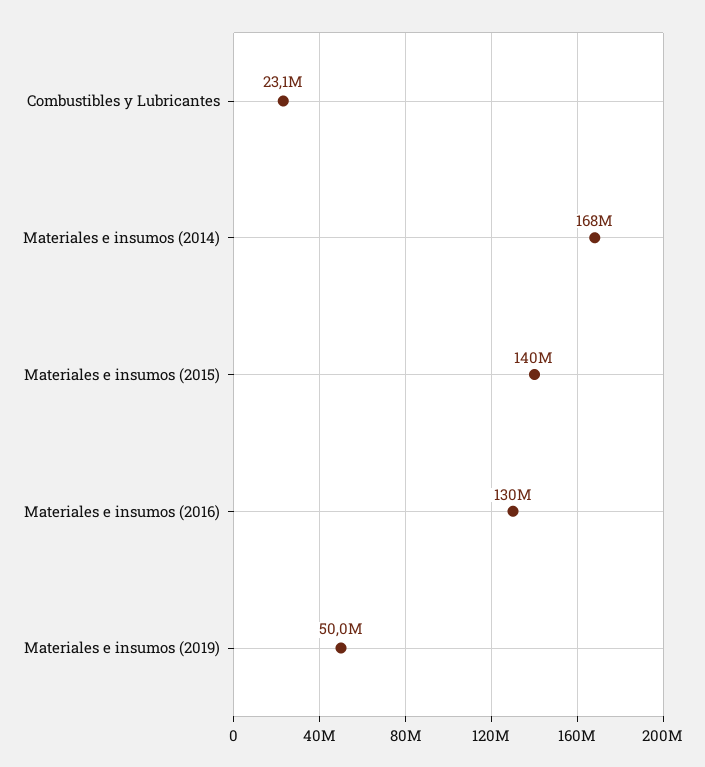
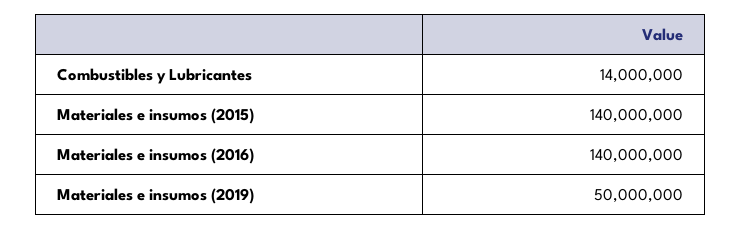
  {
-   "Combustibles y Lubricantes": 23100000,
+   "Combustibles y Lubricantes": 14000000,
-   "Materiales e insumos (2014)": 168000000,
    "Materiales e insumos (2015)": 140000000,
-   "Materiales e insumos (2016)": 130000000,
+   "Materiales e insumos (2016)": 140000000,
    "Materiales e insumos (2019)": 50000000
  }

